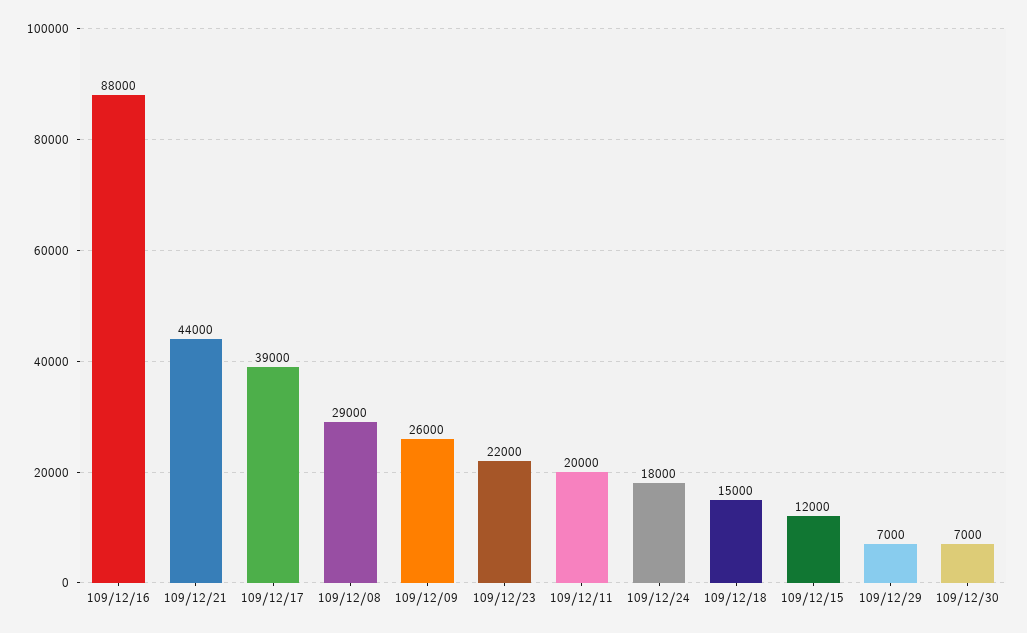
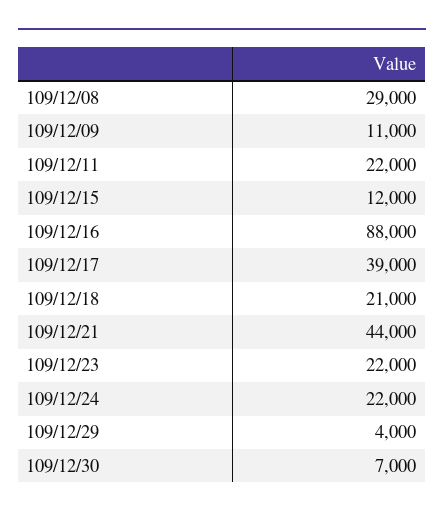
  {
    "109/12/16": 88000,
    "109/12/21": 44000,
    "109/12/17": 39000,
    "109/12/08": 29000,
-   "109/12/09": 26000,
+   "109/12/09": 11000,
    "109/12/23": 22000,
-   "109/12/11": 20000,
+   "109/12/11": 22000,
-   "109/12/24": 18000,
+   "109/12/24": 22000,
-   "109/12/18": 15000,
+   "109/12/18": 21000,
    "109/12/15": 12000,
-   "109/12/29": 7000,
+   "109/12/29": 4000,
    "109/12/30": 7000
  }

